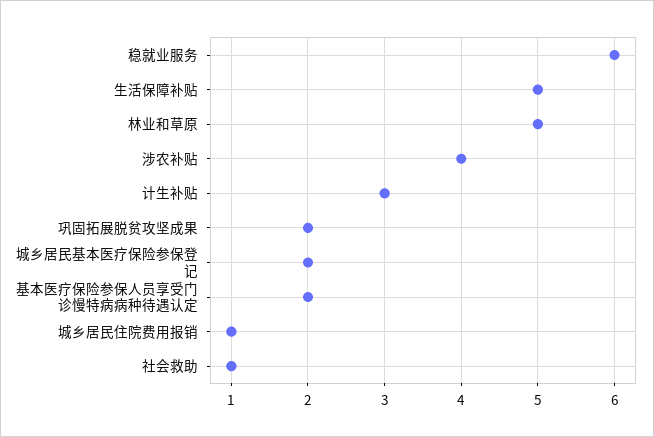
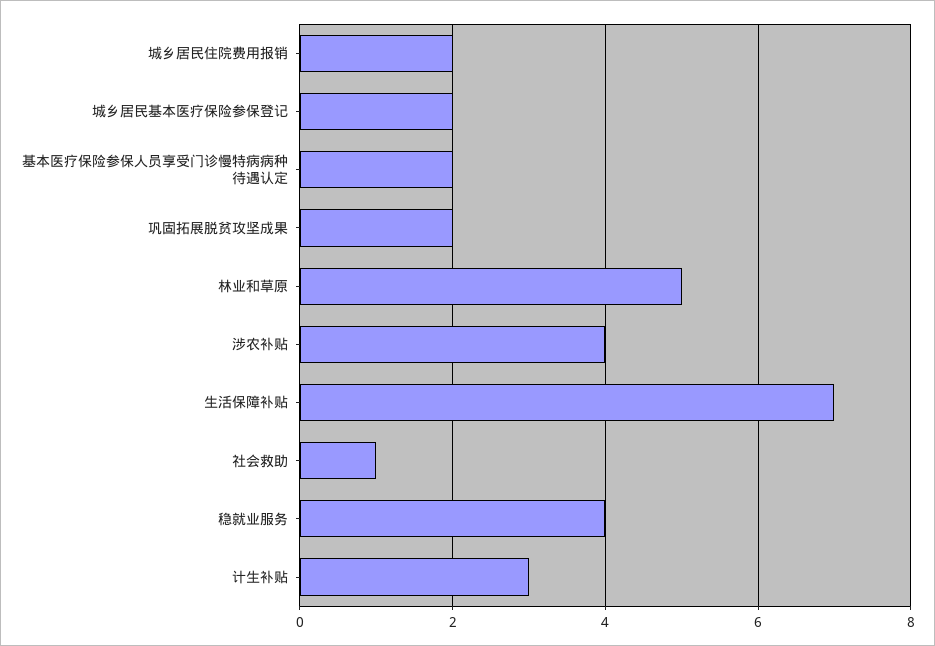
  {
-   "稳就业服务": 6,
+   "稳就业服务": 4,
-   "生活保障补贴": 5,
+   "生活保障补贴": 7,
    "林业和草原": 5,
    "涉农补贴": 4,
    "计生补贴": 3,
    "巩固拓展脱贫攻坚成果": 2,
    "城乡居民基本医疗保险参保登记": 2,
    "基本医疗保险参保人员享受门诊慢特病病种待遇认定": 2,
-   "城乡居民住院费用报销": 1,
+   "城乡居民住院费用报销": 2,
    "社会救助": 1
  }

